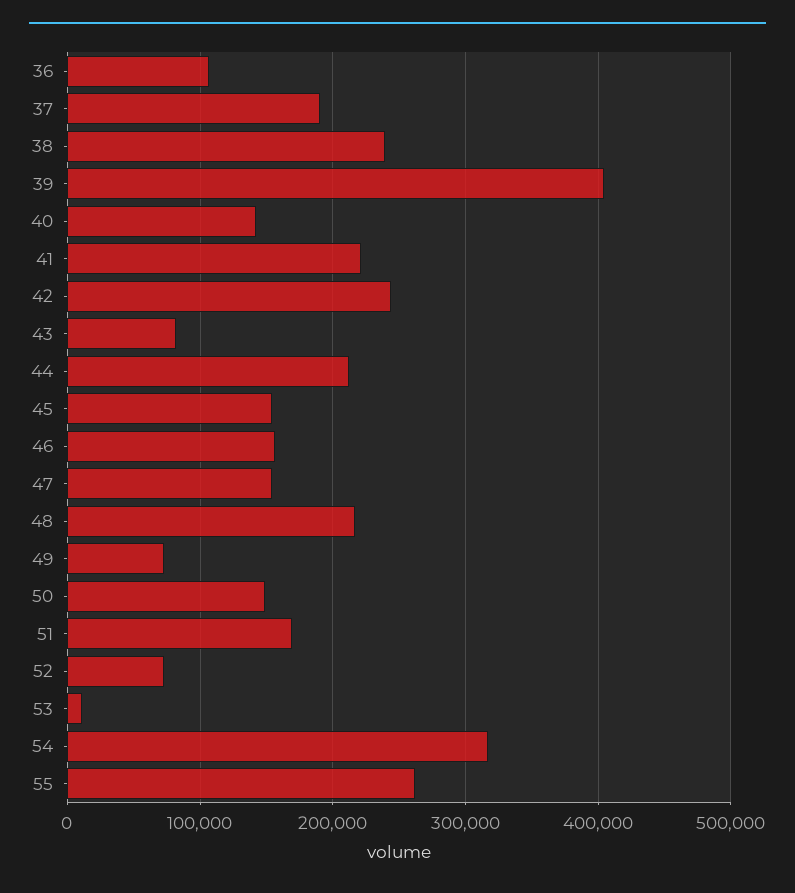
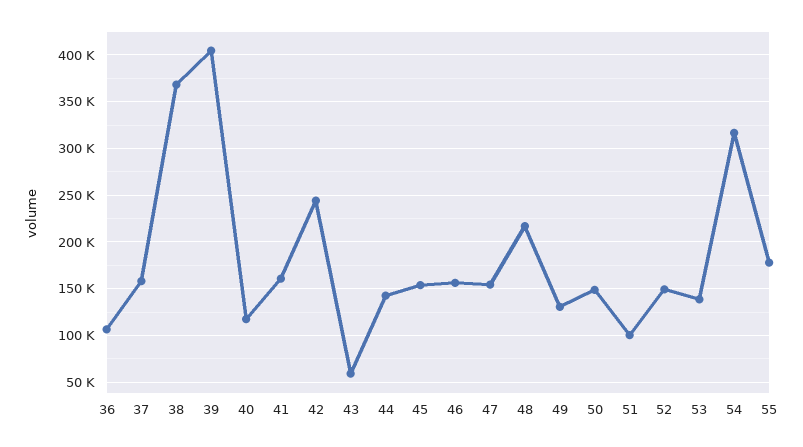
  {
    "36": 110000,
-   "37": 190000,
+   "37": 160000,
-   "38": 240000,
+   "38": 370000,
    "39": 400000,
-   "40": 140000,
+   "40": 120000,
-   "41": 220000,
+   "41": 160000,
    "42": 240000,
-   "43": 80000,
+   "43": 60000,
-   "44": 210000,
+   "44": 140000,
    "45": 150000,
    "46": 160000,
    "47": 150000,
    "48": 220000,
-   "49": 70000,
+   "49": 130000,
    "50": 150000,
-   "51": 170000,
+   "51": 100000,
-   "52": 70000,
+   "52": 150000,
-   "53": 10000,
+   "53": 140000,
    "54": 320000,
-   "55": 260000
+   "55": 180000
  }

